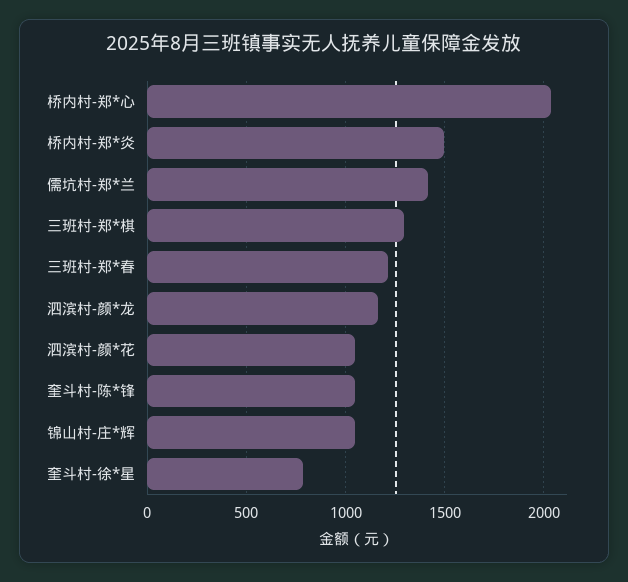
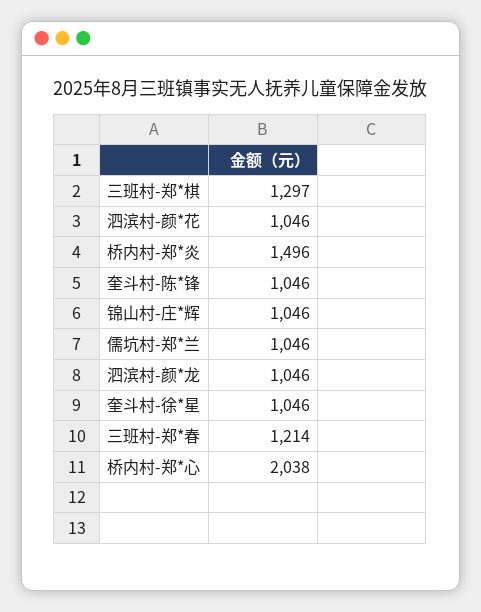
  {
    "桥内村-郑*心": 2038,
    "桥内村-郑*炎": 1496,
-   "儒坑村-郑*兰": 1400,
+   "儒坑村-郑*兰": 1046,
    "三班村-郑*棋": 1297,
    "三班村-郑*春": 1214,
-   "泗滨村-颜*龙": 1150,
+   "泗滨村-颜*龙": 1046,
    "泗滨村-颜*花": 1046,
    "奎斗村-陈*锋": 1046,
    "锦山村-庄*辉": 1046,
-   "奎斗村-徐*星": 800
+   "奎斗村-徐*星": 1046
  }

